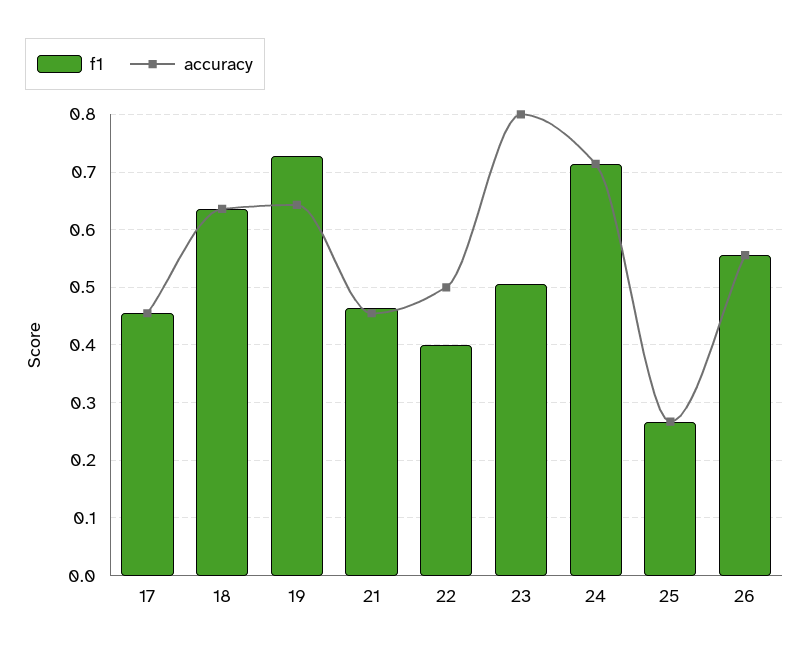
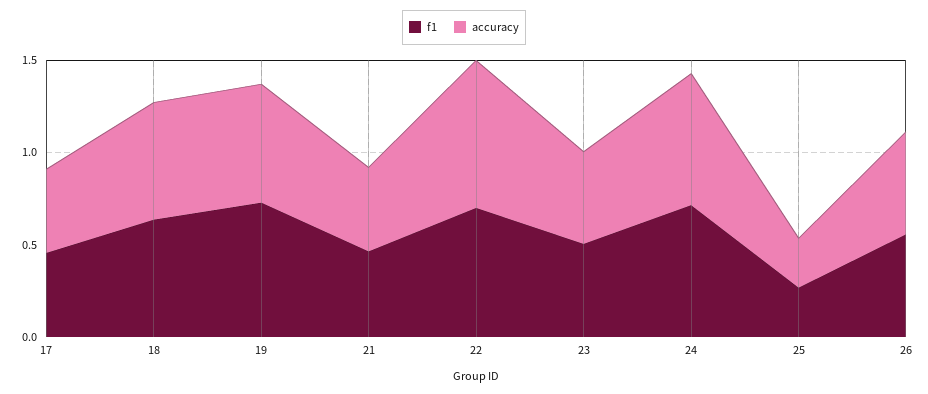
  {
    "f1": {
      "17": 0.46,
      "18": 0.64,
      "19": 0.72,
      "21": 0.46,
-     "22": 0.4,
+     "22": 0.7,
      "23": 0.5,
      "24": 0.72,
      "25": 0.26,
      "26": 0.56
    },
    "accuracy": {
      "17": 0.46,
      "18": 0.64,
      "19": 0.64,
      "21": 0.46,
-     "22": 0.5,
+     "22": 0.8,
-     "23": 0.8,
+     "23": 0.5,
      "24": 0.72,
      "25": 0.26,
      "26": 0.56
    }
  }

